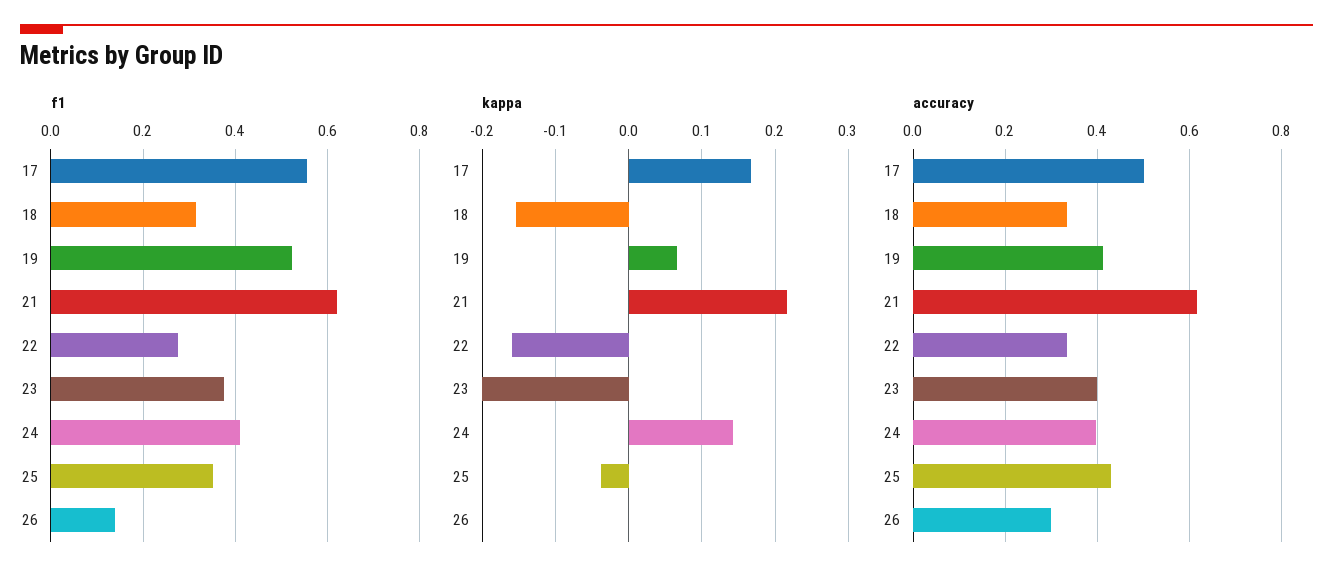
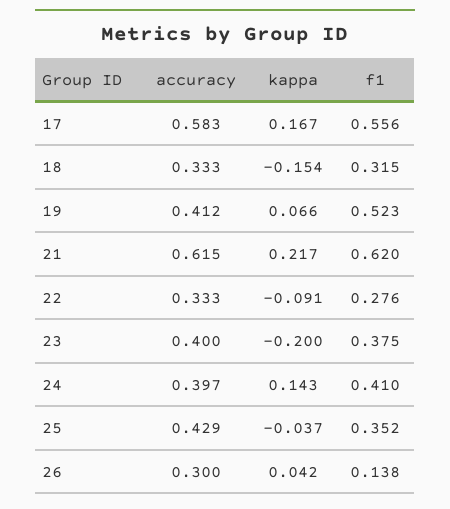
  {
    "f1": {
      "17": 0.556,
      "18": 0.315,
      "19": 0.523,
      "21": 0.62,
      "22": 0.276,
      "23": 0.375,
      "24": 0.41,
      "25": 0.352,
      "26": 0.138
    },
    "kappa": {
      "17": 0.167,
      "18": -0.154,
      "19": 0.066,
      "21": 0.217,
-     "22": -0.16,
+     "22": -0.091,
      "23": -0.2,
      "24": 0.143,
      "25": -0.037,
-     "26": 0
+     "26": 0.042
    },
    "accuracy": {
-     "17": 0.5,
+     "17": 0.583,
      "18": 0.333,
      "19": 0.412,
      "21": 0.615,
      "22": 0.333,
      "23": 0.4,
      "24": 0.397,
      "25": 0.429,
      "26": 0.3
    }
  }

